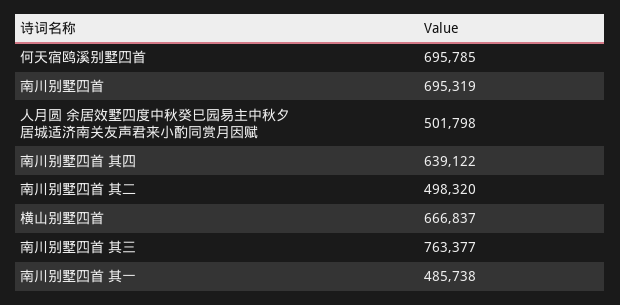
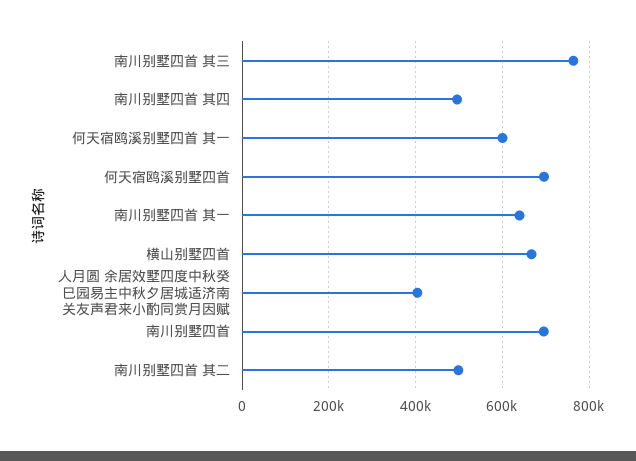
  {
    "何天宿鸥溪别墅四首": 695785,
    "南川别墅四首": 695319,
-   "人月圆 余居效墅四度中秋癸巳园易主中秋夕居城适济南关友声君来小酌同赏月因赋": 501798,
+   "人月圆 余居效墅四度中秋癸巳园易主中秋夕居城适济南关友声君来小酌同赏月因赋": 400000,
-   "南川别墅四首 其四": 639122,
+   "南川别墅四首 其四": 500000,
    "南川别墅四首 其二": 498320,
    "横山别墅四首": 666837,
    "南川别墅四首 其三": 763377,
-   "南川别墅四首 其一": 485738
+   "南川别墅四首 其一": 640000,
+   "何天宿鸥溪别墅四首 其一": 600000
  }

